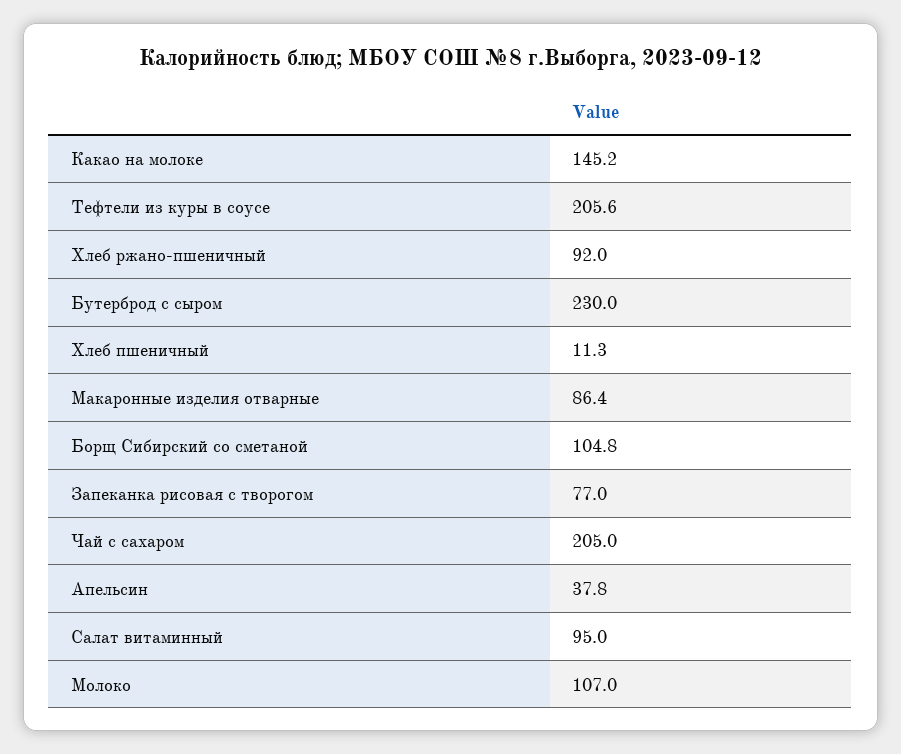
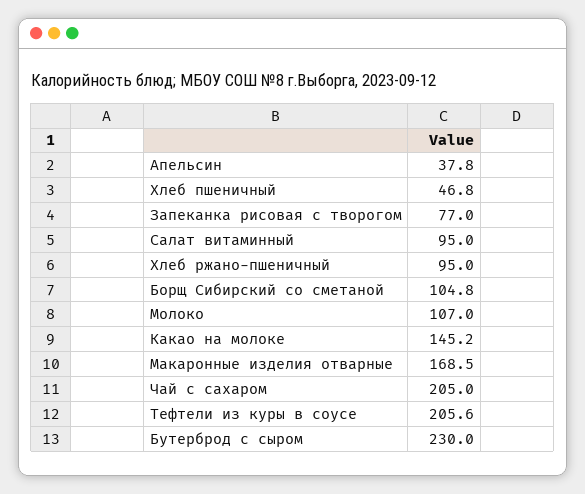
  {
    "Какао на молоке": 145.2,
    "Тефтели из куры в соусе": 205.6,
-   "Хлеб ржано-пшеничный": 92,
+   "Хлеб ржано-пшеничный": 95,
    "Бутерброд с сыром": 230,
-   "Хлеб пшеничный": 11.3,
+   "Хлеб пшеничный": 46.8,
-   "Макаронные изделия отварные": 86.4,
+   "Макаронные изделия отварные": 168.5,
    "Борщ Сибирский со сметаной": 104.8,
    "Запеканка рисовая с творогом": 77,
    "Чай с сахаром": 205,
    "Апельсин": 37.8,
    "Салат витаминный": 95,
    "Молоко": 107
  }

